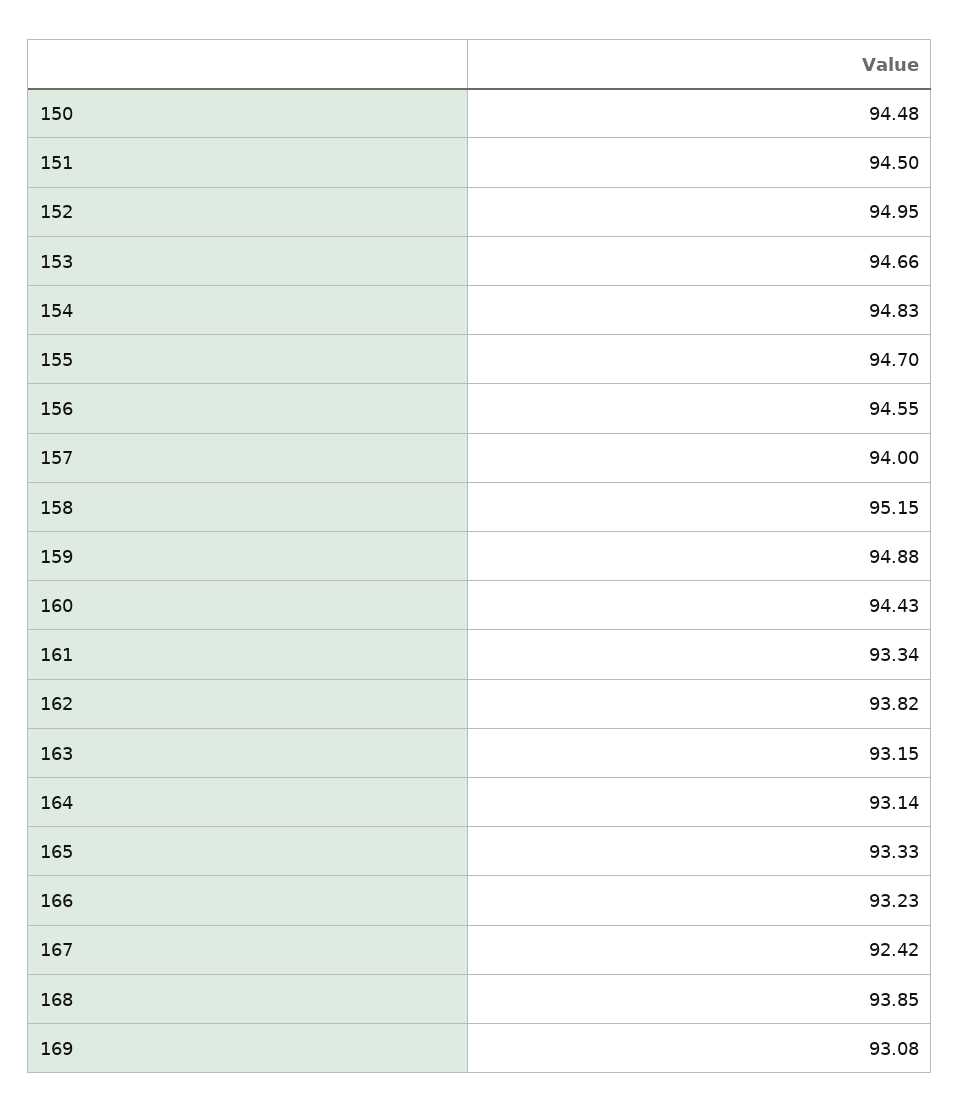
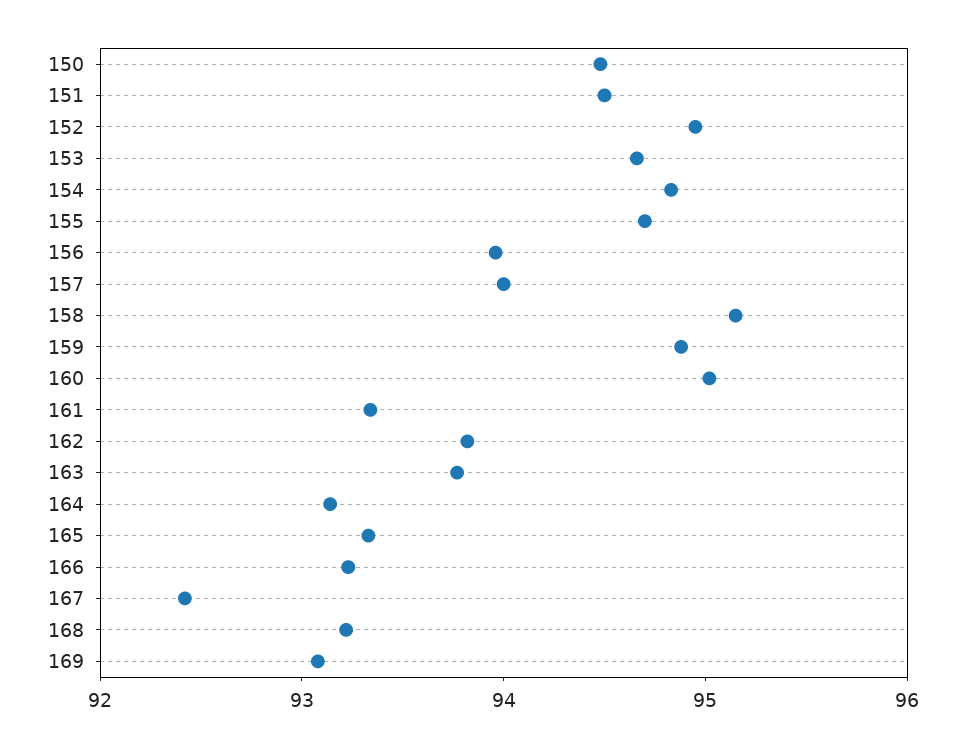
  {
    "150": 94.48,
    "151": 94.5,
    "152": 94.95,
    "153": 94.66,
    "154": 94.83,
    "155": 94.7,
-   "156": 94.55,
+   "156": 94,
    "157": 94,
    "158": 95.15,
    "159": 94.88,
-   "160": 94.43,
+   "160": 95,
    "161": 93.34,
    "162": 93.82,
-   "163": 93.15,
+   "163": 93.8,
    "164": 93.14,
    "165": 93.33,
    "166": 93.23,
    "167": 92.42,
-   "168": 93.85,
+   "168": 93.2,
    "169": 93.08
  }

